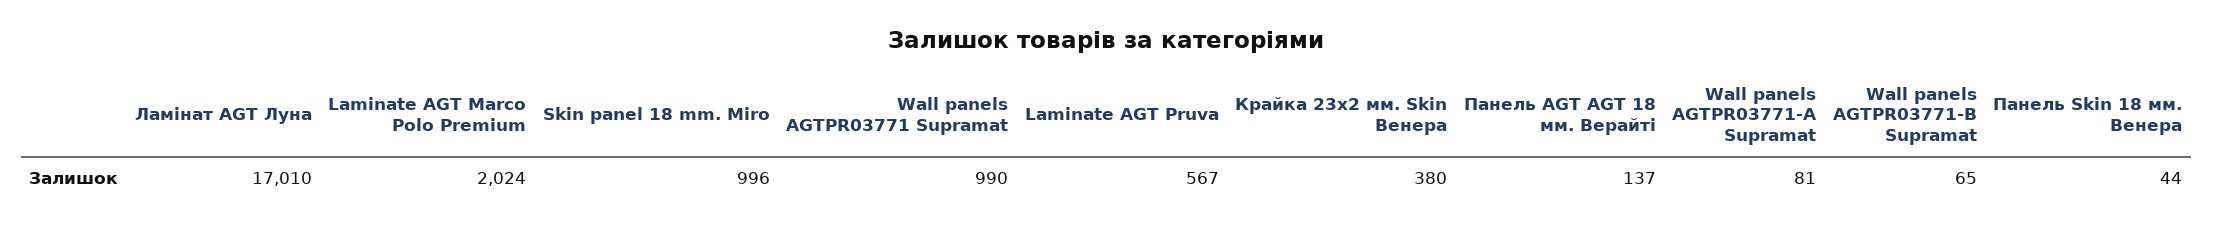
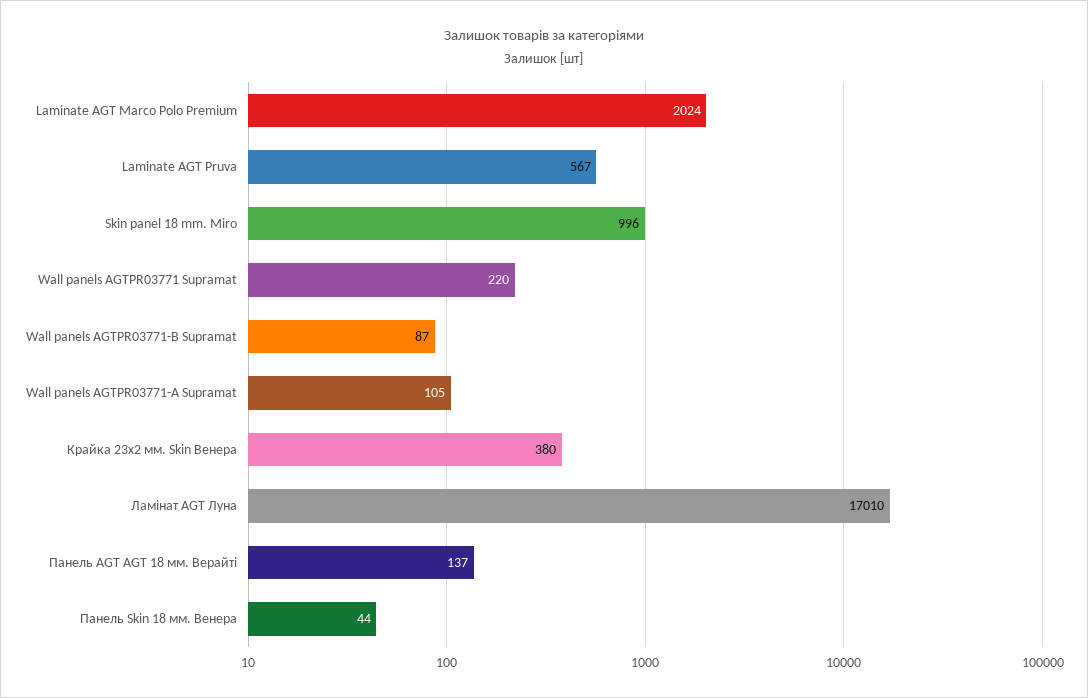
  {
    "Ламінат AGT Луна": 17010,
    "Laminate AGT Marco Polo Premium": 2024,
    "Skin panel 18 mm. Miro": 996,
-   "Wall panels AGTPR03771 Supramat": 990,
+   "Wall panels AGTPR03771 Supramat": 220,
    "Laminate AGT Pruva": 567,
    "Крайка 23x2 мм. Skin Венера": 380,
    "Панель AGT AGT 18 мм. Верайті": 137,
-   "Wall panels AGTPR03771-А Supramat": 81,
+   "Wall panels AGTPR03771-А Supramat": 105,
-   "Wall panels AGTPR03771-B Supramat": 65,
+   "Wall panels AGTPR03771-B Supramat": 87,
    "Панель Skin 18 мм. Венера": 44
  }

